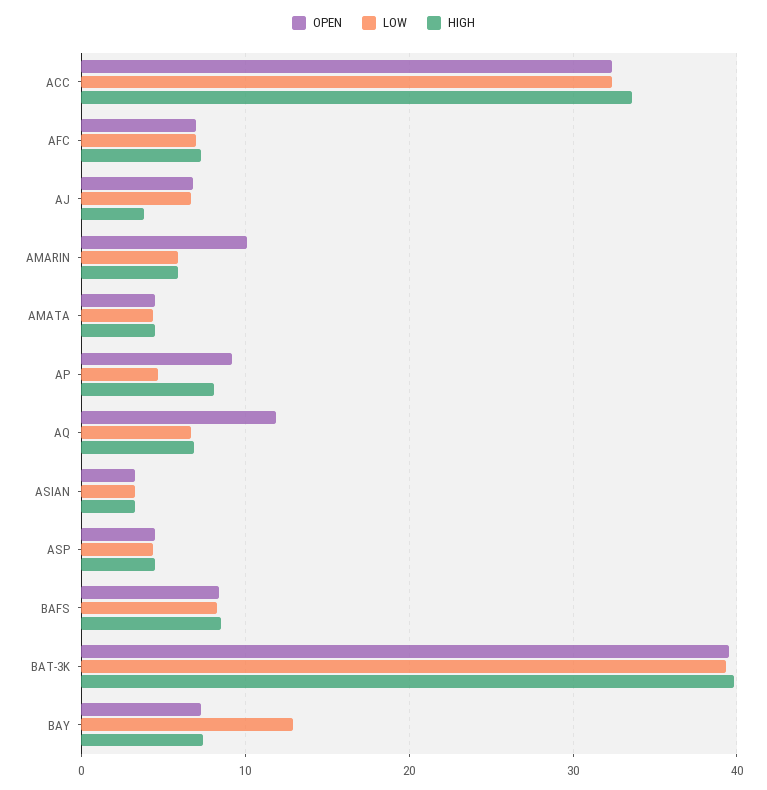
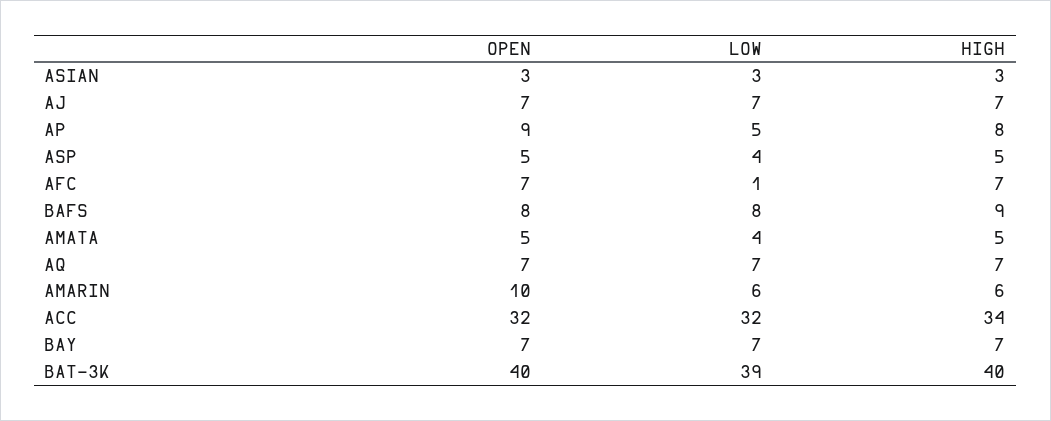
  {
    "OPEN": {
      "ACC": 32,
      "AFC": 7,
      "AJ": 7,
      "AMARIN": 10,
      "AMATA": 5,
      "AP": 9,
-     "AQ": 12,
+     "AQ": 7,
      "ASIAN": 3,
      "ASP": 5,
      "BAFS": 8,
      "BAT-3K": 40,
      "BAY": 7
    },
    "LOW": {
      "ACC": 32,
-     "AFC": 7,
+     "AFC": 1,
      "AJ": 7,
      "AMARIN": 6,
      "AMATA": 4,
      "AP": 5,
      "AQ": 7,
      "ASIAN": 3,
      "ASP": 4,
      "BAFS": 8,
      "BAT-3K": 39,
-     "BAY": 13
+     "BAY": 7
    },
    "HIGH": {
      "ACC": 34,
      "AFC": 7,
-     "AJ": 4,
+     "AJ": 7,
      "AMARIN": 6,
      "AMATA": 5,
      "AP": 8,
      "AQ": 7,
      "ASIAN": 3,
      "ASP": 5,
      "BAFS": 9,
      "BAT-3K": 40,
      "BAY": 7
    }
  }

